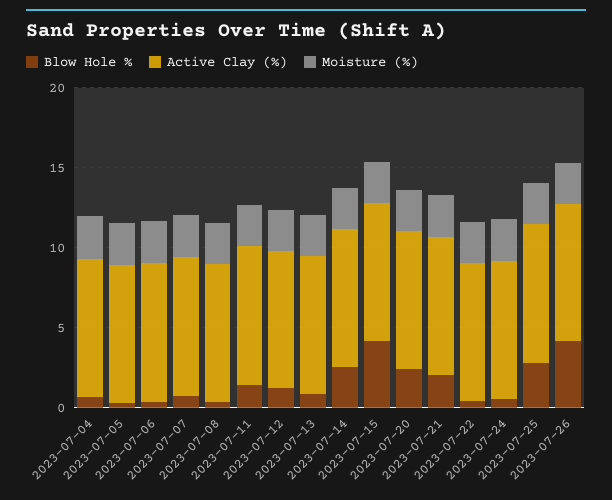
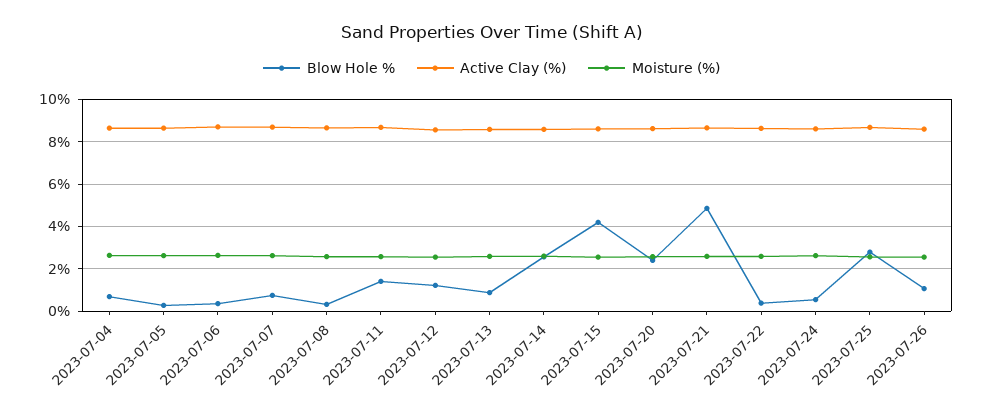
  {
    "Blow Hole %": {
      "2023-07-04": 0.5,
      "2023-07-05": 0.5,
      "2023-07-06": 0.5,
      "2023-07-07": 0.5,
      "2023-07-08": 0.5,
      "2023-07-11": 1.5,
      "2023-07-12": 1,
      "2023-07-13": 1,
      "2023-07-14": 2.5,
      "2023-07-15": 4,
      "2023-07-20": 2.5,
-     "2023-07-21": 2,
+     "2023-07-21": 5,
      "2023-07-22": 0.5,
      "2023-07-24": 0.5,
      "2023-07-25": 3,
-     "2023-07-26": 4
+     "2023-07-26": 1
    },
    "Active Clay (%)": {
      "2023-07-04": 8.5,
      "2023-07-05": 8.5,
      "2023-07-06": 8.5,
      "2023-07-07": 8.5,
      "2023-07-08": 8.5,
      "2023-07-11": 8.5,
      "2023-07-12": 8.5,
      "2023-07-13": 8.5,
      "2023-07-14": 8.5,
      "2023-07-15": 8.5,
      "2023-07-20": 8.5,
      "2023-07-21": 8.5,
      "2023-07-22": 8.5,
      "2023-07-24": 8.5,
      "2023-07-25": 8.5,
      "2023-07-26": 8.5
    },
    "Moisture (%)": {
      "2023-07-04": 2.5,
      "2023-07-05": 2.5,
      "2023-07-06": 2.5,
      "2023-07-07": 2.5,
      "2023-07-08": 2.5,
      "2023-07-11": 2.5,
      "2023-07-12": 2.5,
      "2023-07-13": 2.5,
      "2023-07-14": 2.5,
      "2023-07-15": 2.5,
      "2023-07-20": 2.5,
      "2023-07-21": 2.5,
      "2023-07-22": 2.5,
      "2023-07-24": 2.5,
      "2023-07-25": 2.5,
      "2023-07-26": 2.5
    }
  }

